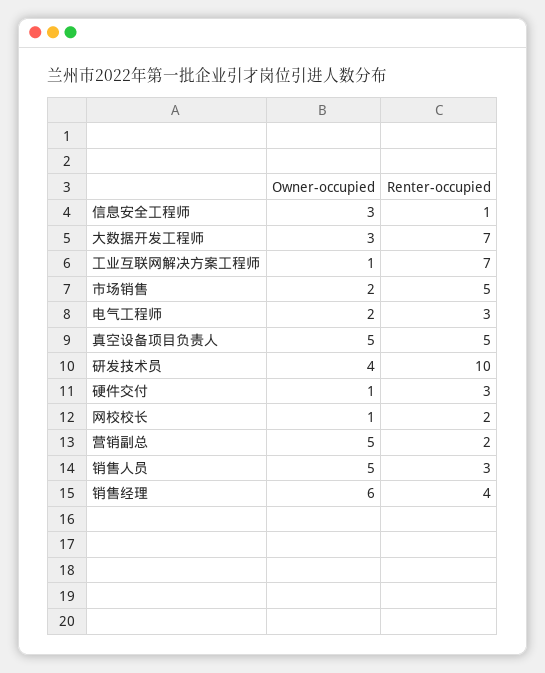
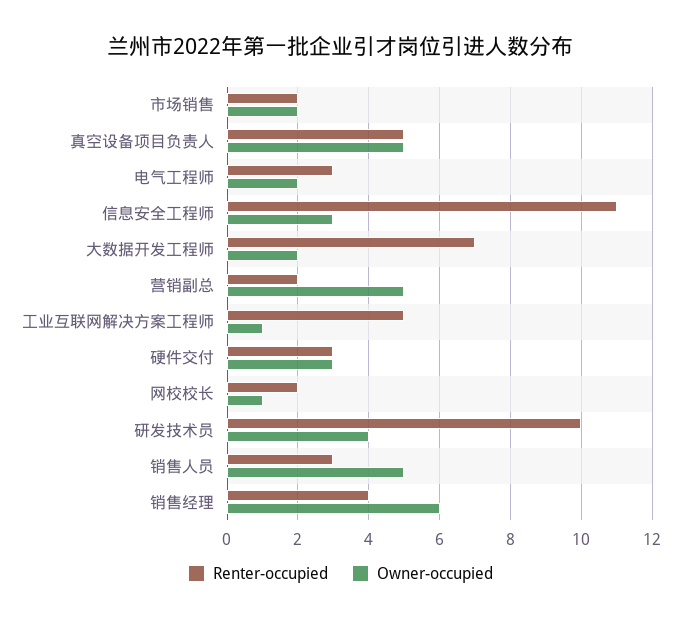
  {
    "Owner-occupied": {
      "信息安全工程师": 3,
-     "大数据开发工程师": 3,
+     "大数据开发工程师": 2,
      "工业互联网解决方案工程师": 1,
      "市场销售": 2,
      "电气工程师": 2,
      "真空设备项目负责人": 5,
      "研发技术员": 4,
-     "硬件交付": 1,
+     "硬件交付": 3,
      "网校校长": 1,
      "营销副总": 5,
      "销售人员": 5,
      "销售经理": 6
    },
    "Renter-occupied": {
-     "信息安全工程师": 1,
+     "信息安全工程师": 11,
      "大数据开发工程师": 7,
-     "工业互联网解决方案工程师": 7,
+     "工业互联网解决方案工程师": 5,
-     "市场销售": 5,
+     "市场销售": 2,
      "电气工程师": 3,
      "真空设备项目负责人": 5,
      "研发技术员": 10,
      "硬件交付": 3,
      "网校校长": 2,
      "营销副总": 2,
      "销售人员": 3,
      "销售经理": 4
    }
  }

